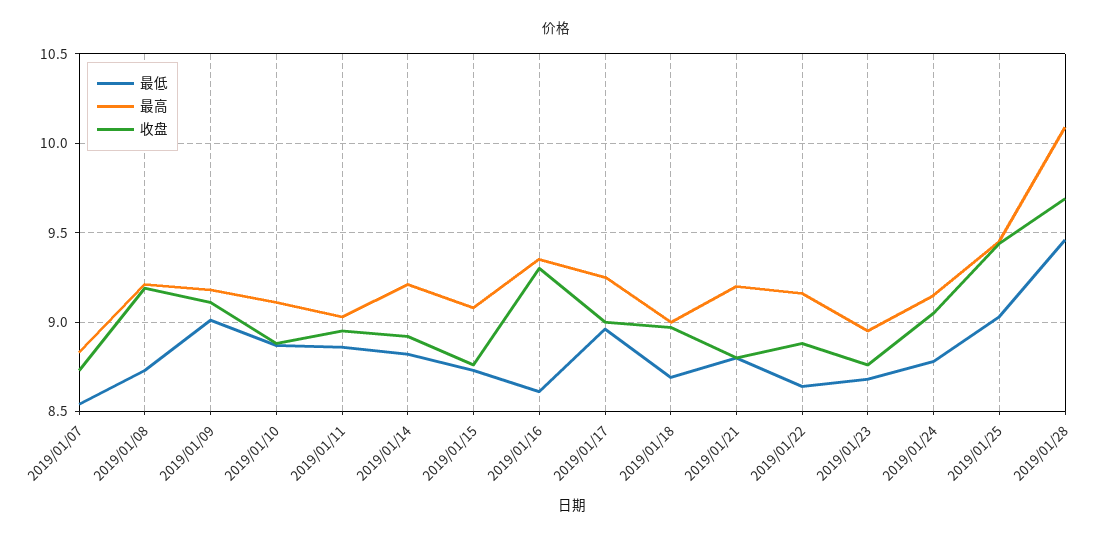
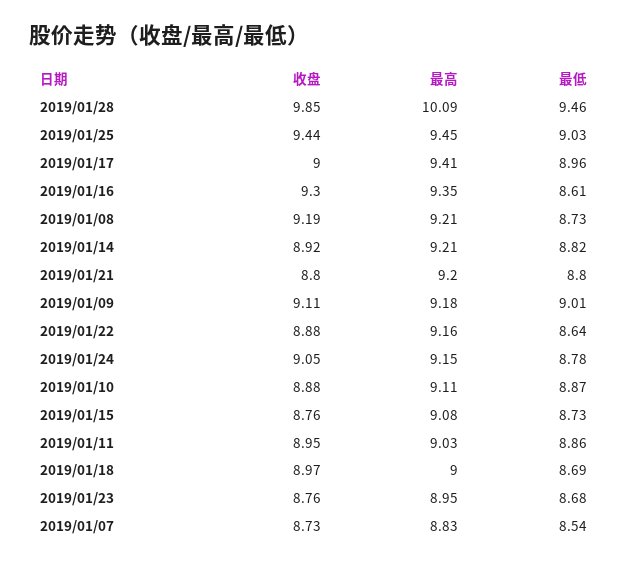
  {
    "最低": {
      "2019/01/07": 8.54,
      "2019/01/08": 8.73,
      "2019/01/09": 9.01,
      "2019/01/10": 8.87,
      "2019/01/11": 8.86,
      "2019/01/14": 8.82,
      "2019/01/15": 8.73,
      "2019/01/16": 8.61,
      "2019/01/17": 8.96,
      "2019/01/18": 8.69,
      "2019/01/21": 8.8,
      "2019/01/22": 8.64,
      "2019/01/23": 8.68,
      "2019/01/24": 8.78,
      "2019/01/25": 9.03,
      "2019/01/28": 9.46
    },
    "最高": {
      "2019/01/07": 8.83,
      "2019/01/08": 9.21,
      "2019/01/09": 9.18,
      "2019/01/10": 9.11,
      "2019/01/11": 9.03,
      "2019/01/14": 9.21,
      "2019/01/15": 9.08,
      "2019/01/16": 9.35,
-     "2019/01/17": 9.25,
+     "2019/01/17": 9.41,
      "2019/01/18": 9,
      "2019/01/21": 9.2,
      "2019/01/22": 9.16,
      "2019/01/23": 8.95,
      "2019/01/24": 9.15,
      "2019/01/25": 9.45,
      "2019/01/28": 10.09
    },
    "收盘": {
      "2019/01/07": 8.73,
      "2019/01/08": 9.19,
      "2019/01/09": 9.11,
      "2019/01/10": 8.88,
      "2019/01/11": 8.95,
      "2019/01/14": 8.92,
      "2019/01/15": 8.76,
      "2019/01/16": 9.3,
      "2019/01/17": 9,
      "2019/01/18": 8.97,
      "2019/01/21": 8.8,
      "2019/01/22": 8.88,
      "2019/01/23": 8.76,
      "2019/01/24": 9.05,
      "2019/01/25": 9.44,
-     "2019/01/28": 9.7
+     "2019/01/28": 9.85
    }
  }

